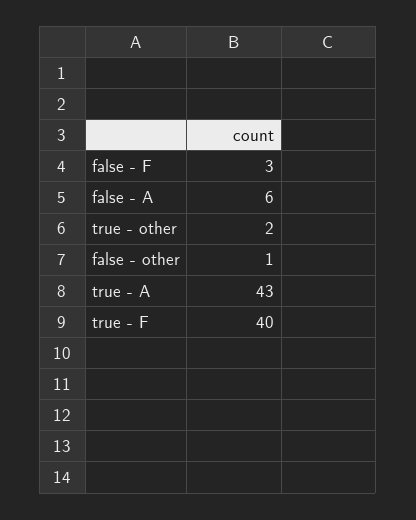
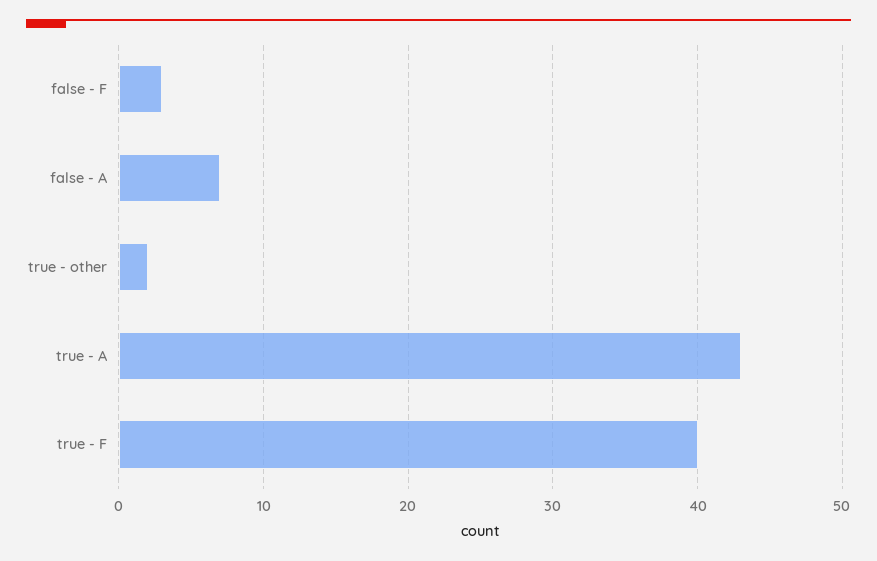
  {
    "false - F": 3,
-   "false - A": 6,
+   "false - A": 7,
    "true - other": 2,
-   "false - other": 1,
    "true - A": 43,
    "true - F": 40
  }

